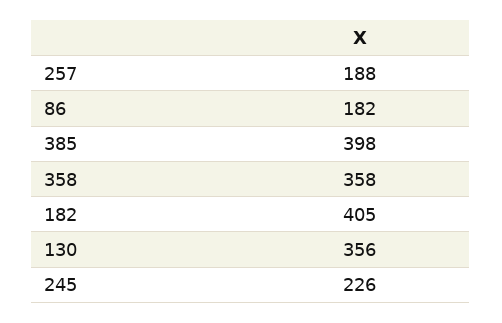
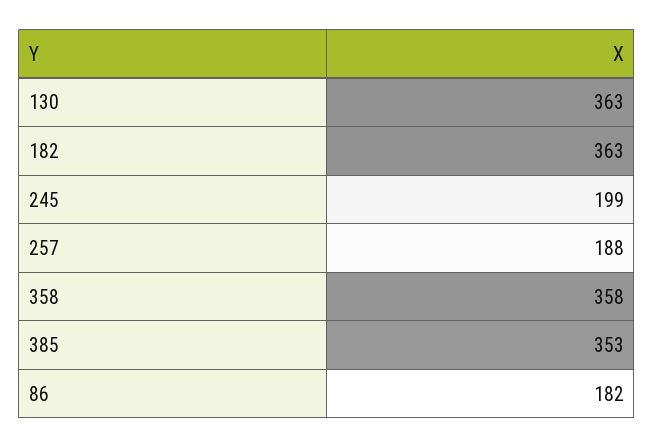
  {
    "257": 188,
    "86": 182,
-   "385": 398,
+   "385": 353,
    "358": 358,
-   "182": 405,
+   "182": 363,
-   "130": 356,
+   "130": 363,
-   "245": 226
+   "245": 199
  }

